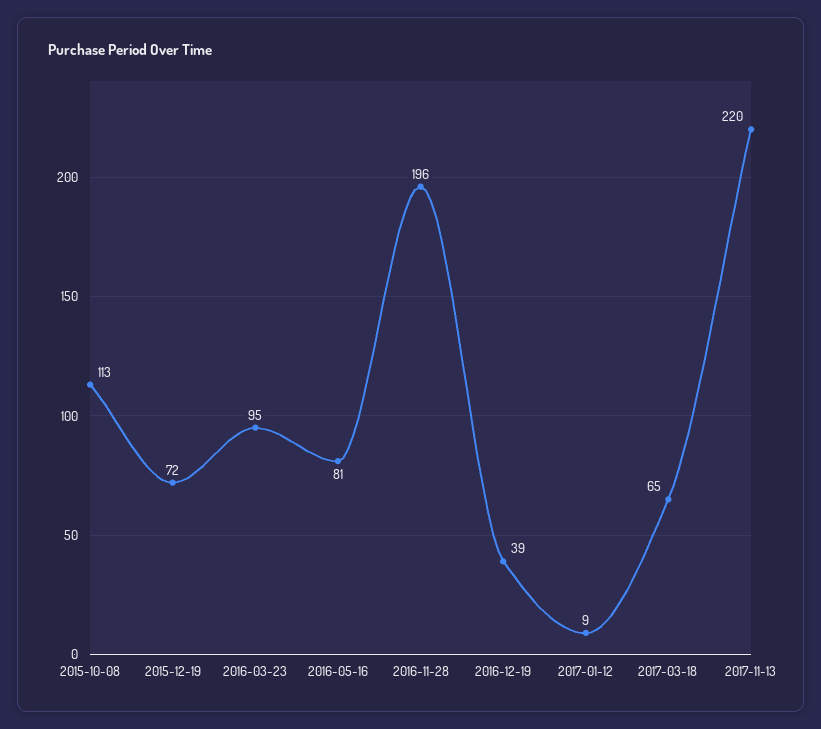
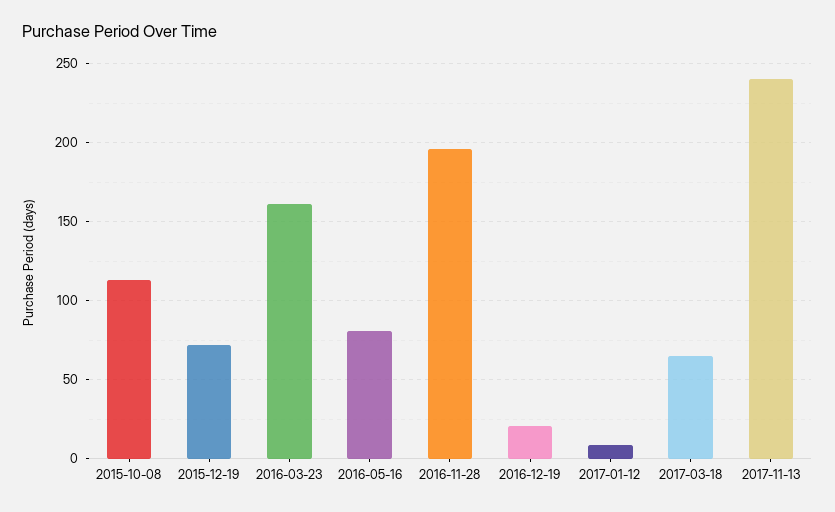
  {
    "2015-10-08": 113,
    "2015-12-19": 72,
-   "2016-03-23": 95,
+   "2016-03-23": 160,
    "2016-05-16": 81,
    "2016-11-28": 196,
-   "2016-12-19": 39,
+   "2016-12-19": 20,
    "2017-01-12": 9,
    "2017-03-18": 65,
-   "2017-11-13": 220
+   "2017-11-13": 240
  }

